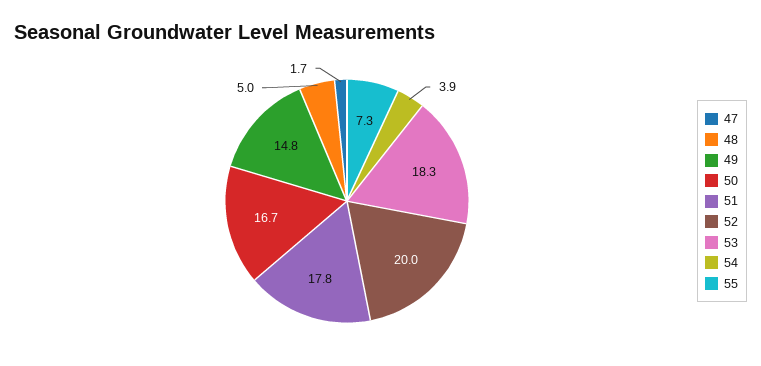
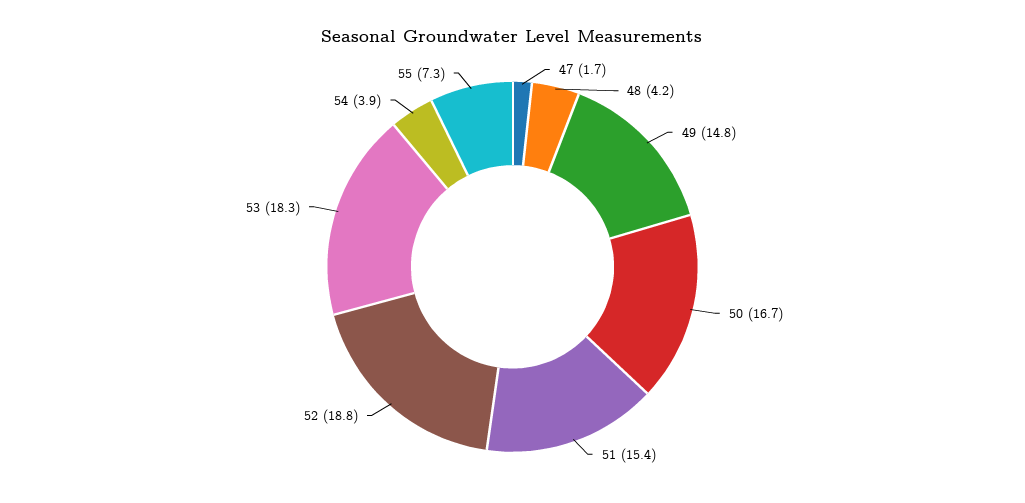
  {
    "47": 1.7,
-   "48": 5,
+   "48": 4.2,
    "49": 14.8,
    "50": 16.7,
-   "51": 17.8,
+   "51": 15.4,
-   "52": 20,
+   "52": 18.8,
    "53": 18.3,
    "54": 3.9,
    "55": 7.3
  }

